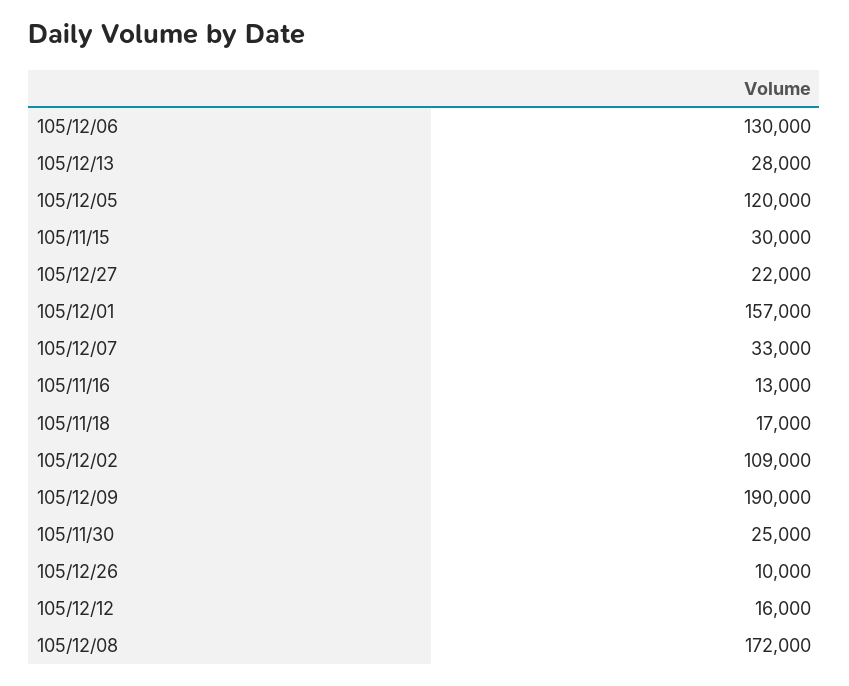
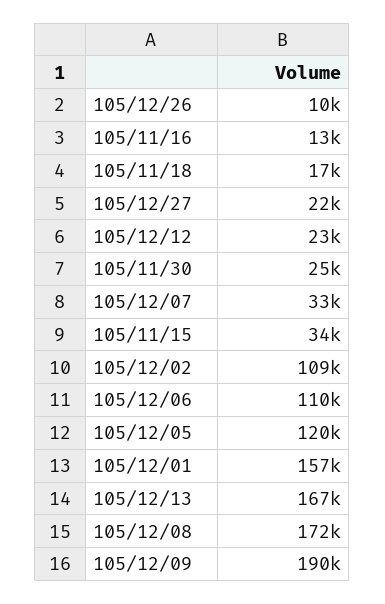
  {
-   "105/12/06": 130000,
+   "105/12/06": 110000,
-   "105/12/13": 28000,
+   "105/12/13": 167000,
    "105/12/05": 120000,
-   "105/11/15": 30000,
+   "105/11/15": 34000,
    "105/12/27": 22000,
    "105/12/01": 157000,
    "105/12/07": 33000,
    "105/11/16": 13000,
    "105/11/18": 17000,
    "105/12/02": 109000,
    "105/12/09": 190000,
    "105/11/30": 25000,
    "105/12/26": 10000,
-   "105/12/12": 16000,
+   "105/12/12": 23000,
    "105/12/08": 172000
  }

